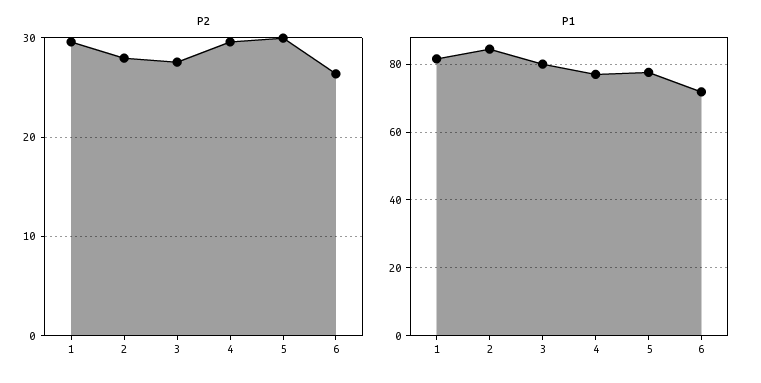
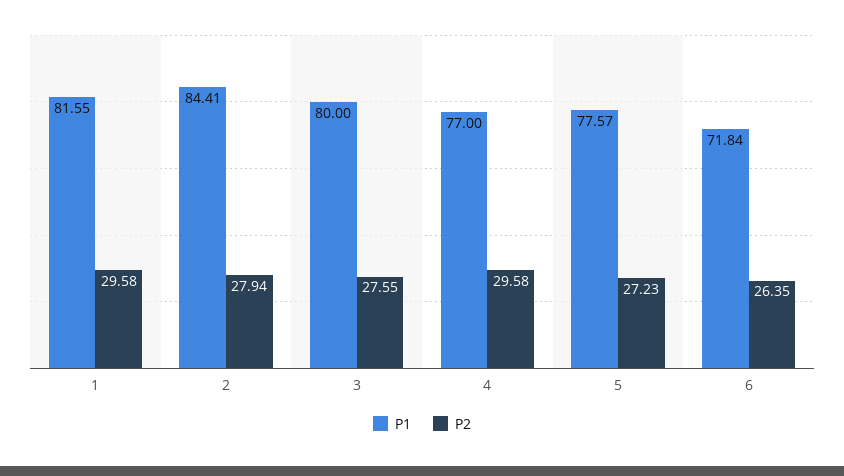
  {
    "P2": {
      "1": 29.58,
      "2": 27.94,
      "3": 27.55,
      "4": 29.58,
-     "5": 30,
+     "5": 27.23,
      "6": 26.35
    },
    "P1": {
      "1": 81.55,
      "2": 84.41,
      "3": 80,
      "4": 77,
      "5": 77.57,
      "6": 71.84
    }
  }

